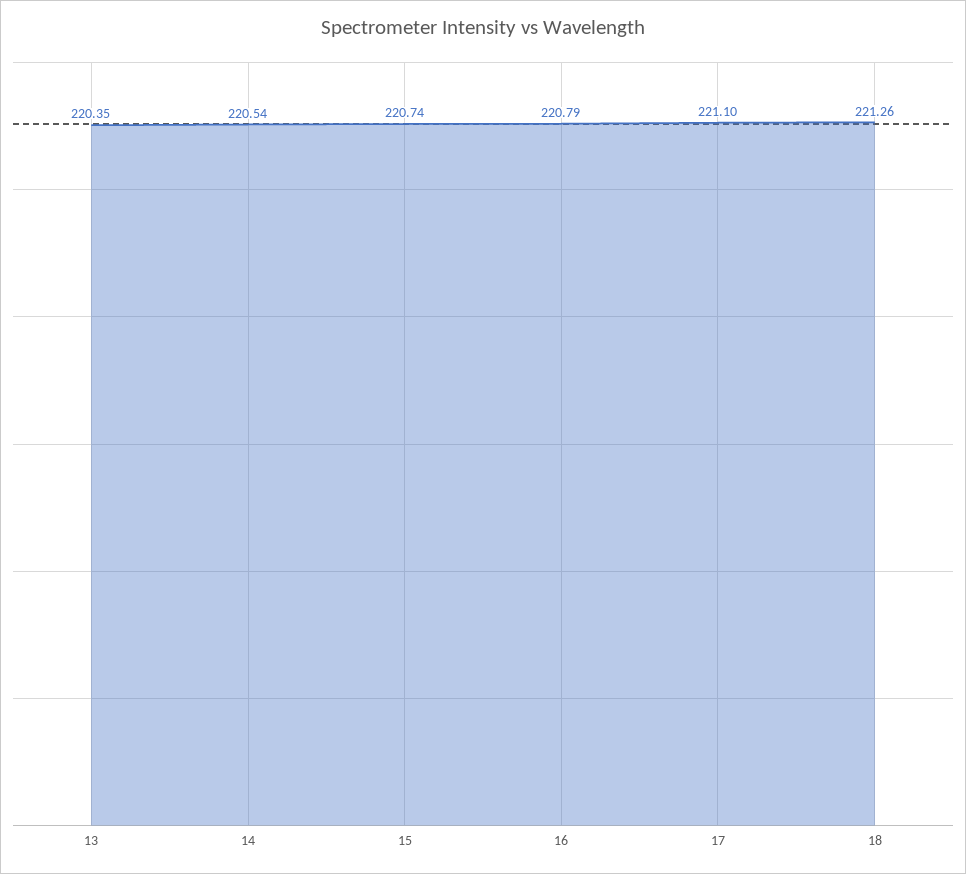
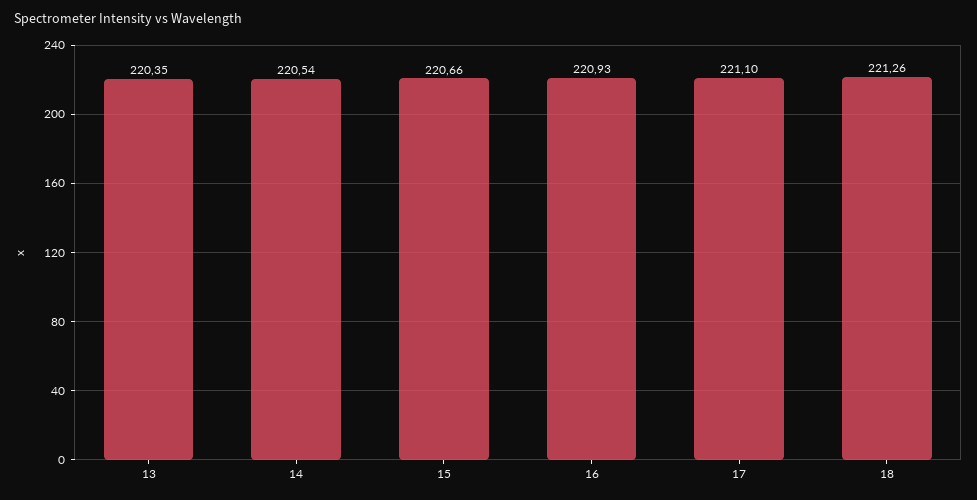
  {
    "13": 220.35,
    "14": 220.54,
-   "15": 220.74,
+   "15": 220.66,
-   "16": 220.79,
+   "16": 220.93,
    "17": 221.1,
    "18": 221.26
  }

